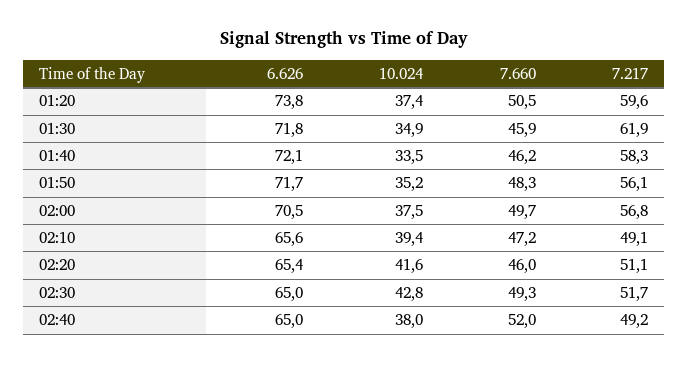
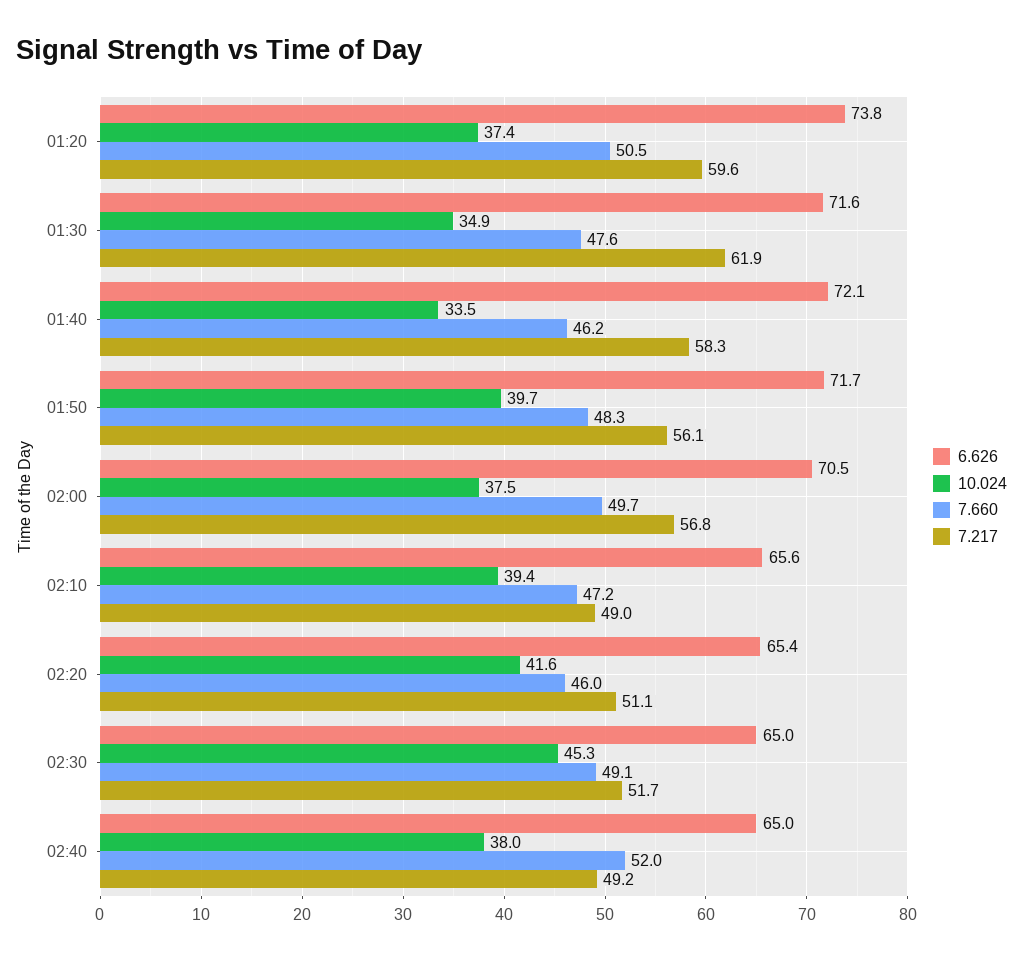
  {
    "6.626": {
      "01:20": 73.8,
-     "01:30": 71.8,
+     "01:30": 71.6,
      "01:40": 72.1,
      "01:50": 71.7,
      "02:00": 70.5,
      "02:10": 65.6,
      "02:20": 65.4,
      "02:30": 65,
      "02:40": 65
    },
    "10.024": {
      "01:20": 37.4,
      "01:30": 34.9,
      "01:40": 33.5,
-     "01:50": 35.2,
+     "01:50": 39.7,
      "02:00": 37.5,
      "02:10": 39.4,
      "02:20": 41.6,
-     "02:30": 42.8,
+     "02:30": 45.3,
      "02:40": 38
    },
    "7.660": {
      "01:20": 50.5,
-     "01:30": 45.9,
+     "01:30": 47.6,
      "01:40": 46.2,
      "01:50": 48.3,
      "02:00": 49.7,
      "02:10": 47.2,
      "02:20": 46,
-     "02:30": 49.3,
+     "02:30": 49.1,
      "02:40": 52
    },
    "7.217": {
      "01:20": 59.6,
      "01:30": 61.9,
      "01:40": 58.3,
      "01:50": 56.1,
      "02:00": 56.8,
-     "02:10": 49.1,
+     "02:10": 49,
      "02:20": 51.1,
      "02:30": 51.7,
      "02:40": 49.2
    }
  }

